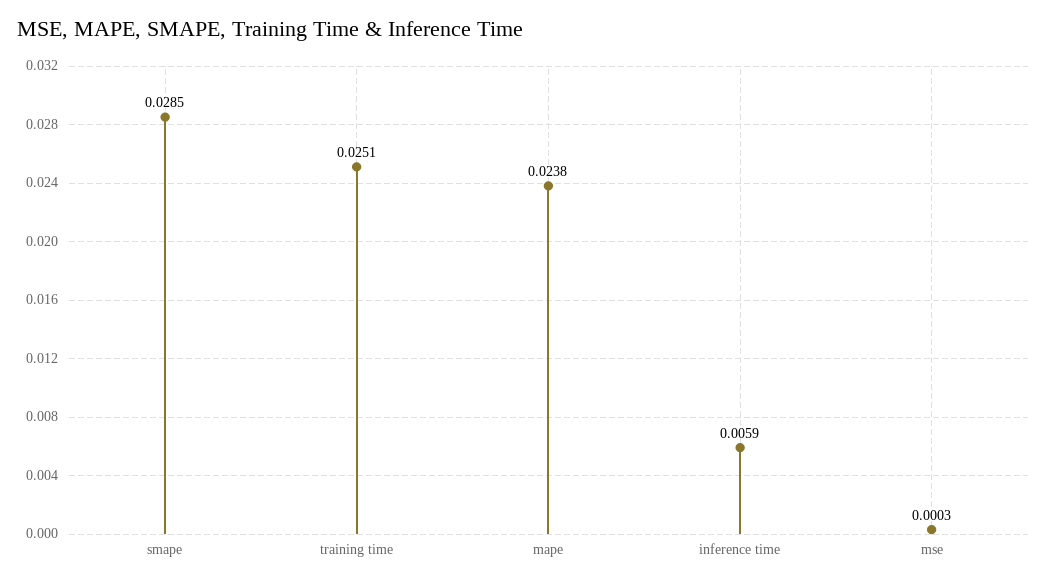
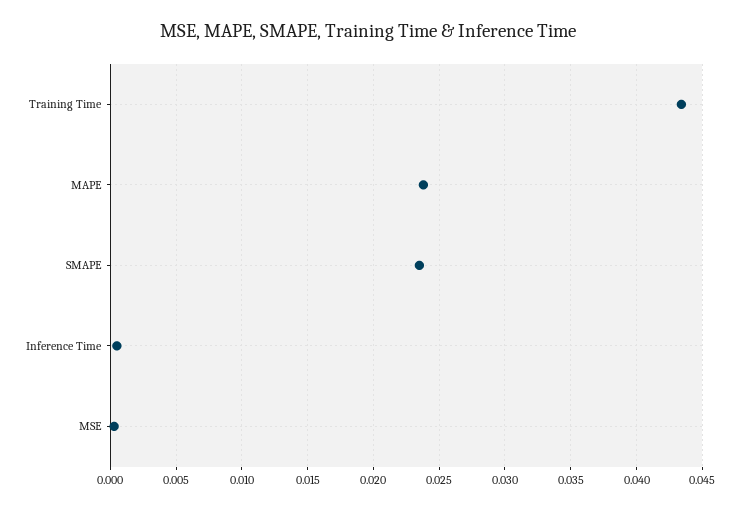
  {
-   "smape": 0.0285,
+   "smape": 0.0235,
-   "training time": 0.0251,
+   "training time": 0.0435,
    "mape": 0.0238,
-   "inference time": 0.0059,
+   "inference time": 0.0005,
    "mse": 0.0003
  }

